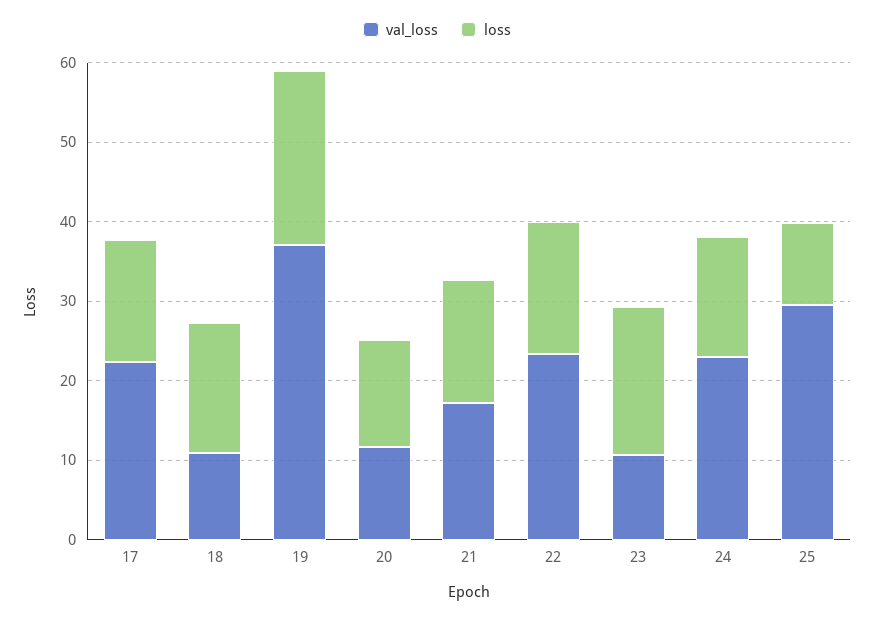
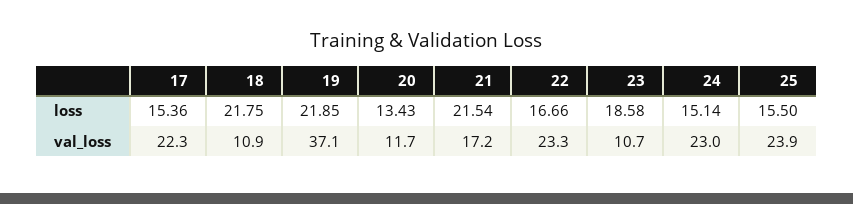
  {
    "val_loss": {
      "17": 22.3,
      "18": 10.9,
      "19": 37.1,
      "20": 11.7,
      "21": 17.2,
      "22": 23.3,
      "23": 10.7,
      "24": 23,
-     "25": 30
+     "25": 23.9
    },
    "loss": {
      "17": 15.36,
-     "18": 16,
+     "18": 21.75,
      "19": 21.85,
      "20": 13.43,
-     "21": 16,
+     "21": 21.54,
      "22": 16.66,
      "23": 18.58,
      "24": 15.14,
-     "25": 10
+     "25": 15.5
    }
  }

